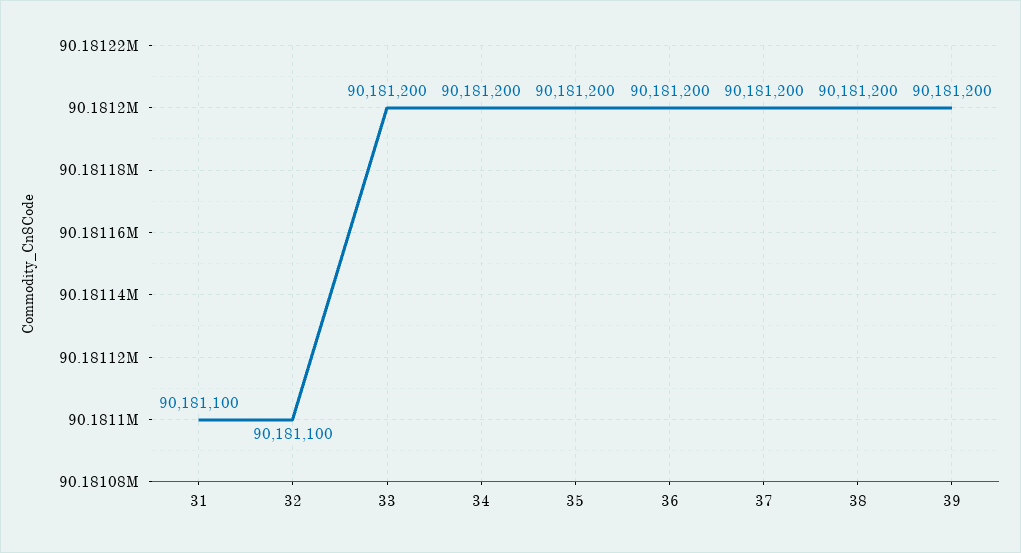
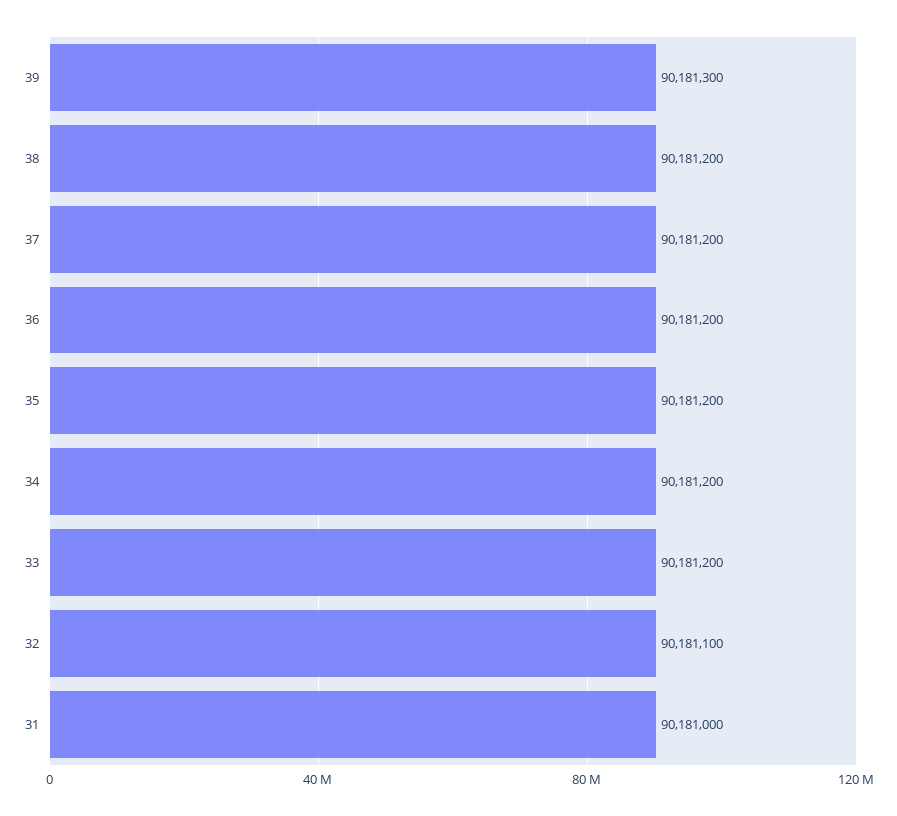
  {
-   "31": 90181100,
+   "31": 90181000,
    "32": 90181100,
    "33": 90181200,
    "34": 90181200,
    "35": 90181200,
    "36": 90181200,
    "37": 90181200,
    "38": 90181200,
-   "39": 90181200
+   "39": 90181300
  }

